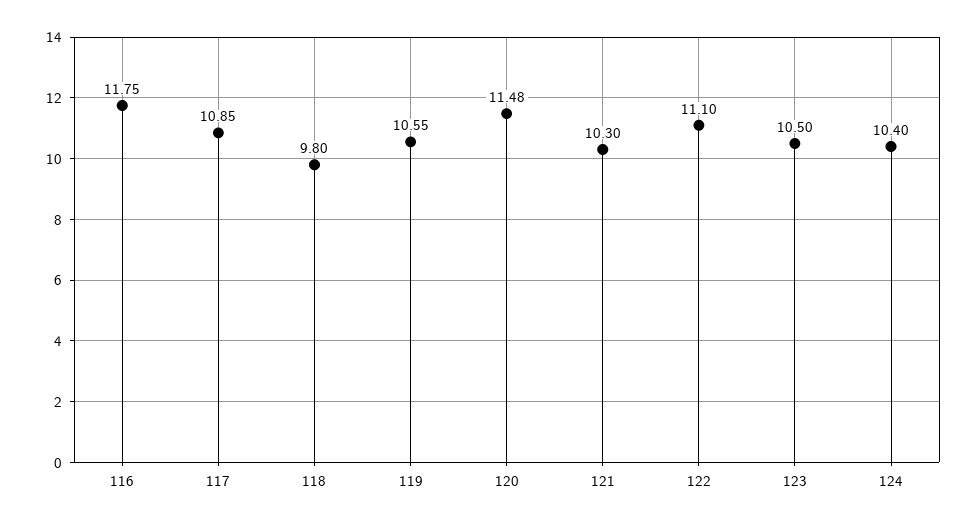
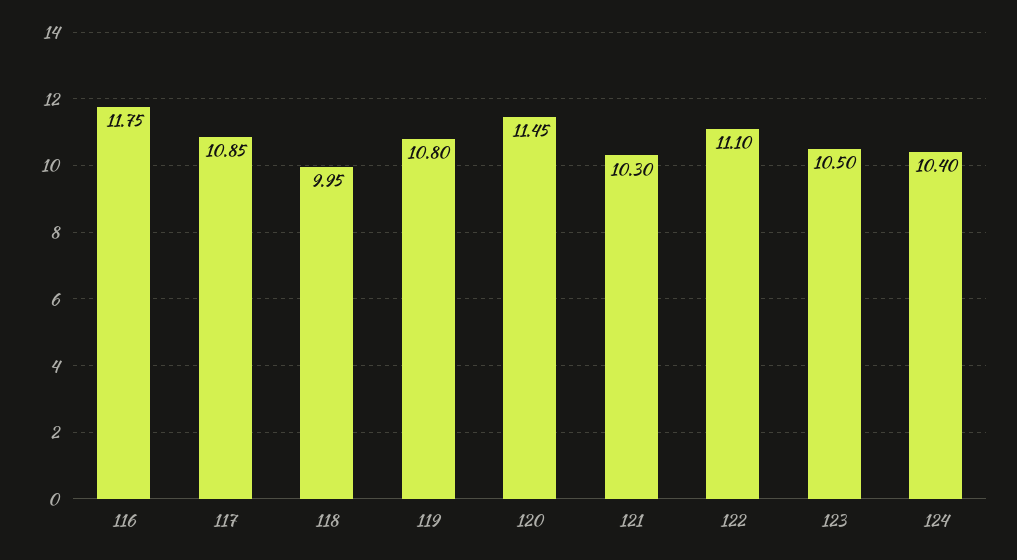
  {
    "116": 11.75,
    "117": 10.85,
-   "118": 9.8,
+   "118": 9.95,
-   "119": 10.55,
+   "119": 10.8,
-   "120": 11.48,
+   "120": 11.45,
    "121": 10.3,
    "122": 11.1,
    "123": 10.5,
    "124": 10.4
  }

